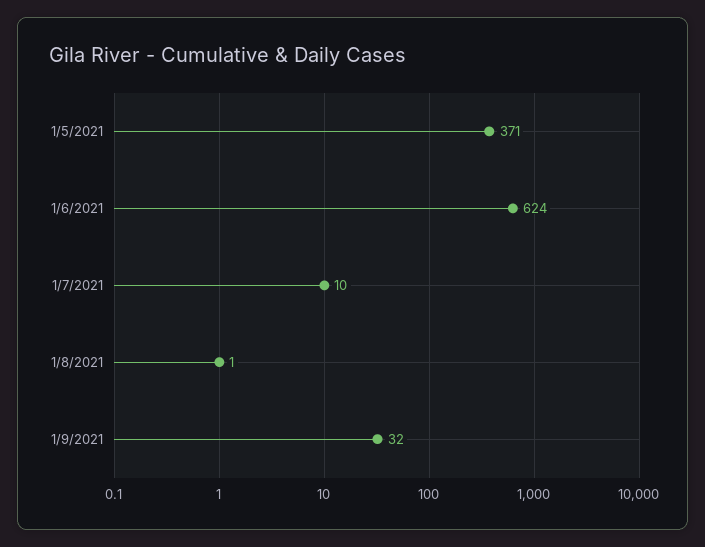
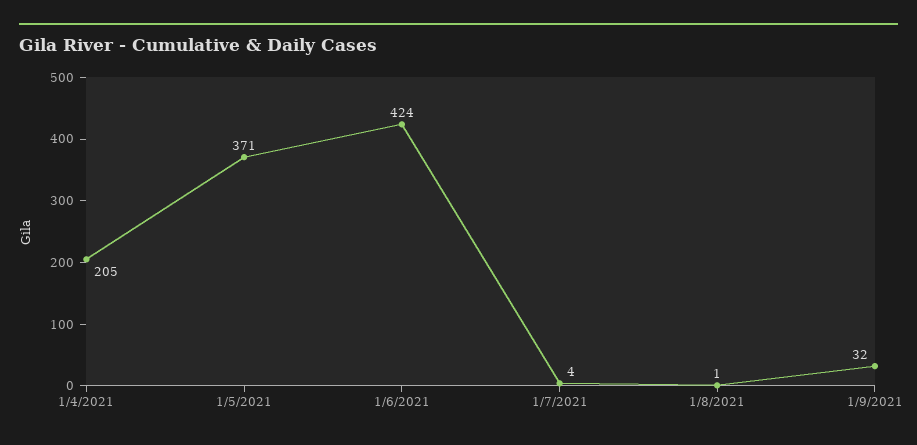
  {
    "1/5/2021": 371,
-   "1/6/2021": 624,
+   "1/6/2021": 424,
-   "1/7/2021": 10,
+   "1/7/2021": 4,
    "1/8/2021": 1,
-   "1/9/2021": 32
+   "1/9/2021": 32,
+   "1/4/2021": 205
  }

